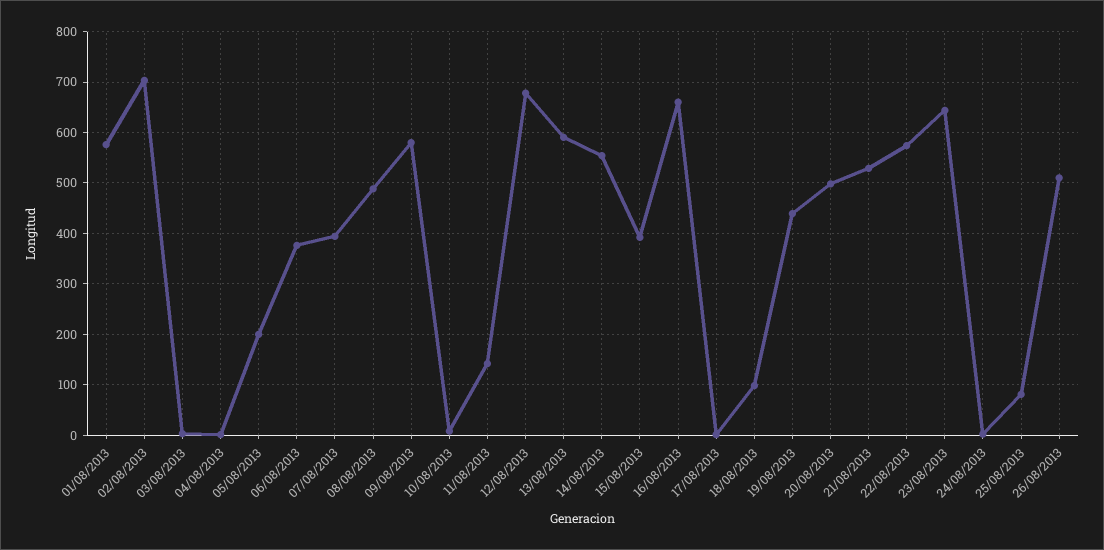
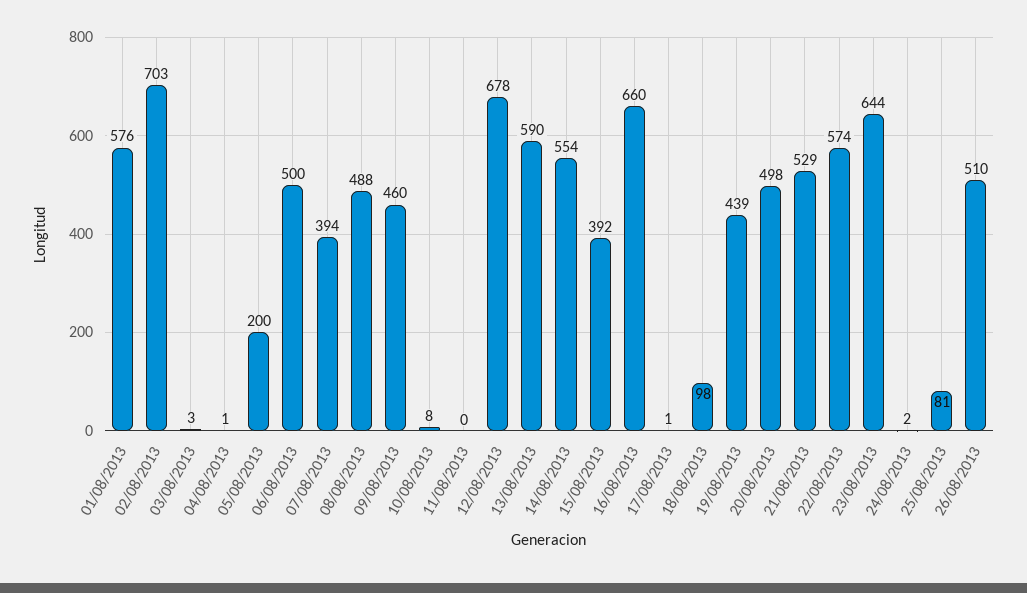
  {
    "01/08/2013": 576,
    "02/08/2013": 703,
    "03/08/2013": 3,
    "04/08/2013": 1,
    "05/08/2013": 200,
-   "06/08/2013": 380,
+   "06/08/2013": 500,
    "07/08/2013": 394,
    "08/08/2013": 488,
-   "09/08/2013": 580,
+   "09/08/2013": 460,
    "10/08/2013": 8,
-   "11/08/2013": 140,
+   "11/08/2013": 0,
    "12/08/2013": 678,
    "13/08/2013": 590,
    "14/08/2013": 554,
    "15/08/2013": 392,
    "16/08/2013": 660,
    "17/08/2013": 1,
    "18/08/2013": 98,
    "19/08/2013": 439,
    "20/08/2013": 498,
    "21/08/2013": 529,
    "22/08/2013": 574,
    "23/08/2013": 644,
    "24/08/2013": 2,
    "25/08/2013": 81,
    "26/08/2013": 510
  }

